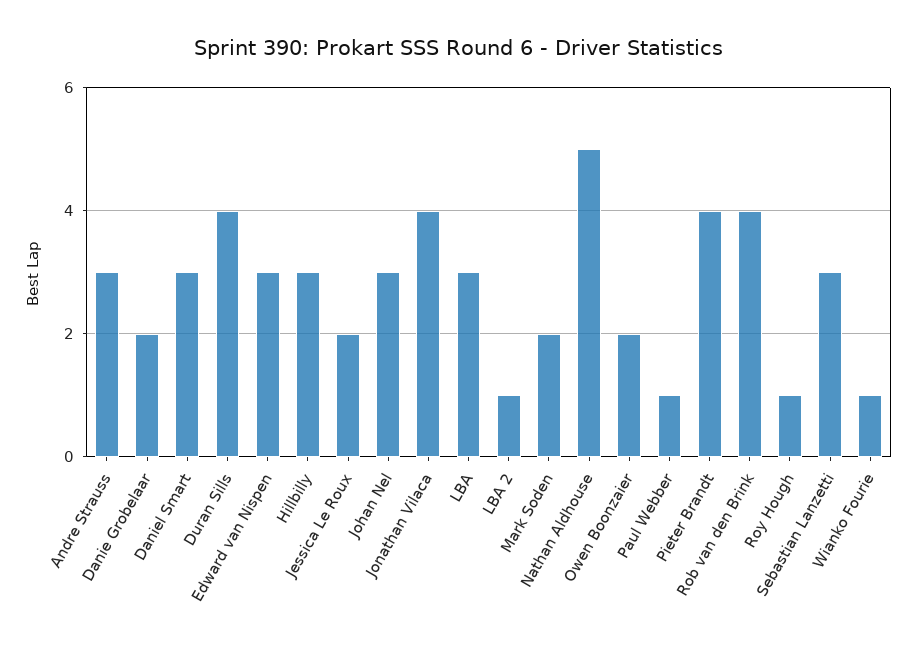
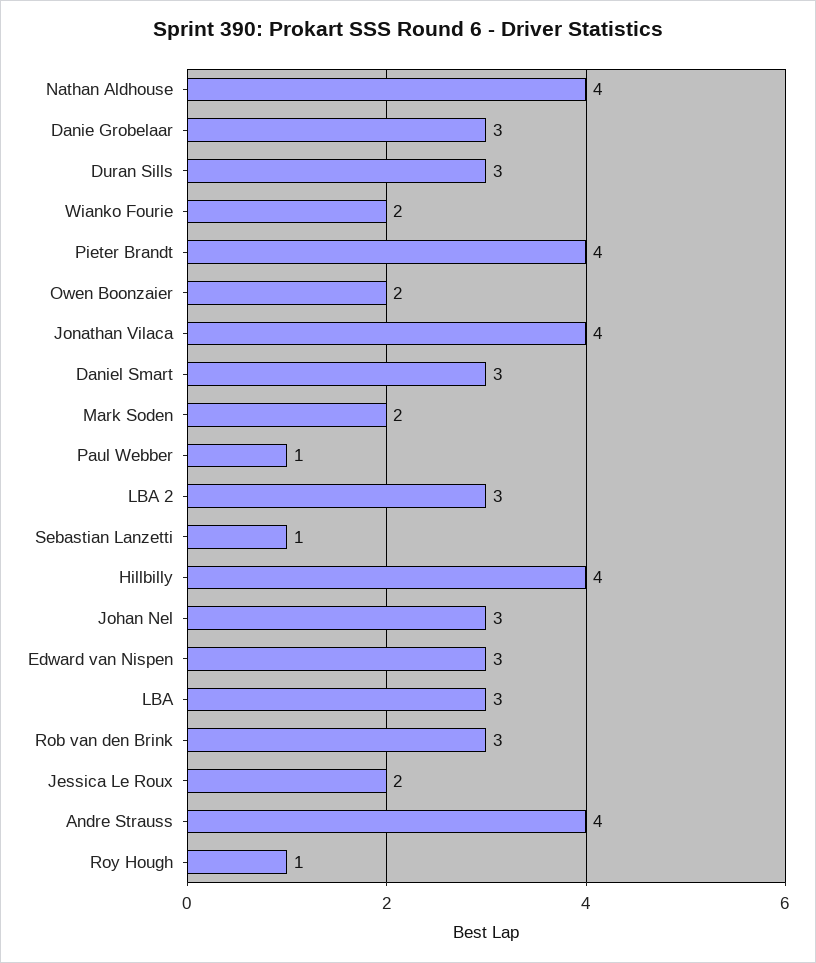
  {
-   "Andre Strauss": 3,
+   "Andre Strauss": 4,
-   "Danie Grobelaar": 2,
+   "Danie Grobelaar": 3,
    "Daniel Smart": 3,
-   "Duran Sills": 4,
+   "Duran Sills": 3,
    "Edward van Nispen": 3,
-   "Hillbilly": 3,
+   "Hillbilly": 4,
    "Jessica Le Roux": 2,
    "Johan Nel": 3,
    "Jonathan Vilaca": 4,
    "LBA": 3,
-   "LBA 2": 1,
+   "LBA 2": 3,
    "Mark Soden": 2,
-   "Nathan Aldhouse": 5,
+   "Nathan Aldhouse": 4,
    "Owen Boonzaier": 2,
    "Paul Webber": 1,
    "Pieter Brandt": 4,
-   "Rob van den Brink": 4,
+   "Rob van den Brink": 3,
    "Roy Hough": 1,
-   "Sebastian Lanzetti": 3,
+   "Sebastian Lanzetti": 1,
-   "Wianko Fourie": 1
+   "Wianko Fourie": 2
  }

